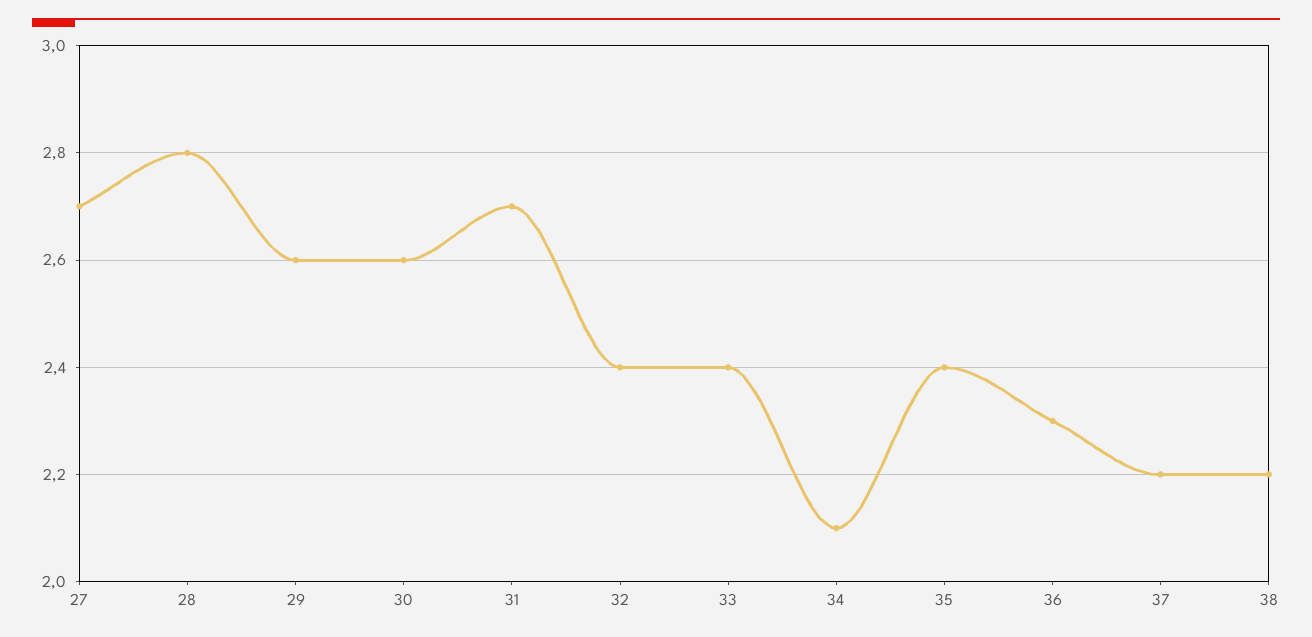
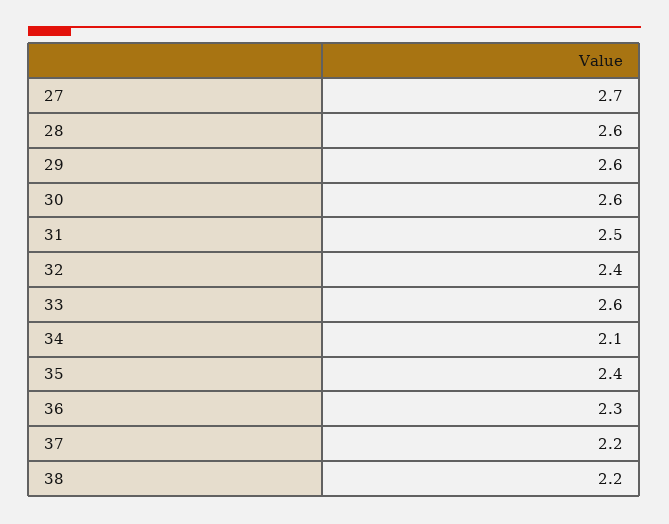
  {
    "27": 2.7,
-   "28": 2.8,
+   "28": 2.6,
    "29": 2.6,
    "30": 2.6,
-   "31": 2.7,
+   "31": 2.5,
    "32": 2.4,
-   "33": 2.4,
+   "33": 2.6,
    "34": 2.1,
    "35": 2.4,
    "36": 2.3,
    "37": 2.2,
    "38": 2.2
  }

